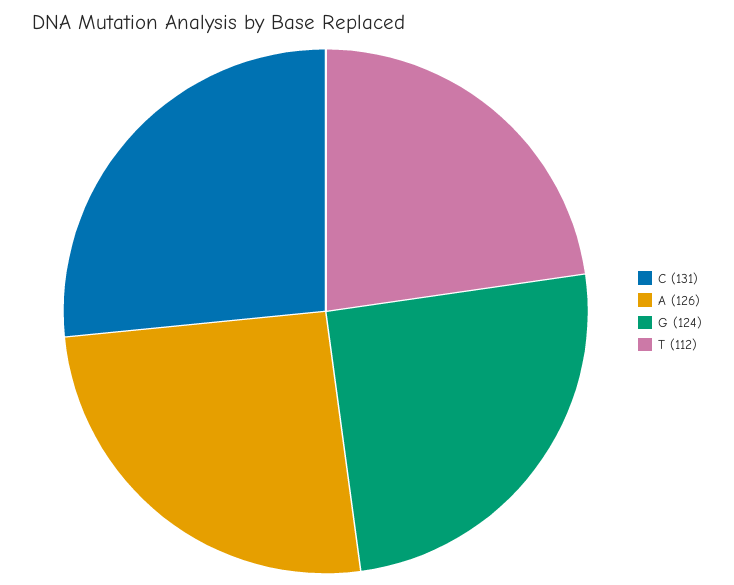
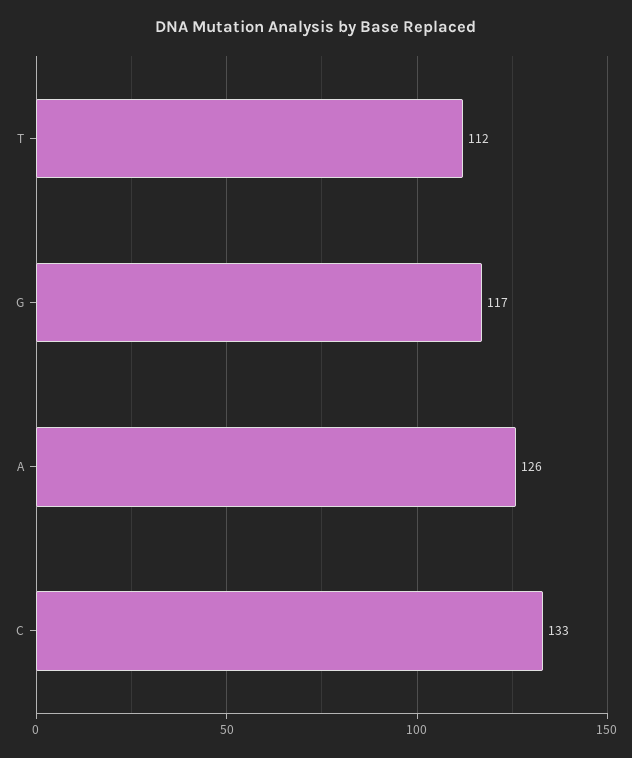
  {
-   "C": 131,
+   "C": 133,
    "A": 126,
-   "G": 124,
+   "G": 117,
    "T": 112
  }

